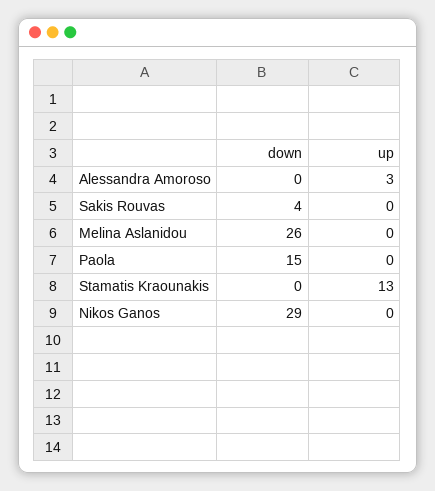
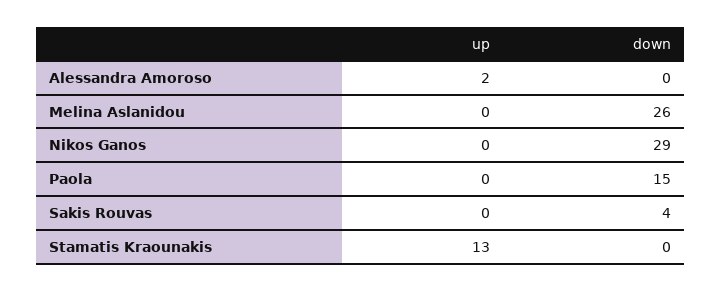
  {
    "down": {
      "Alessandra Amoroso": 0,
      "Sakis Rouvas": 4,
      "Melina Aslanidou": 26,
      "Paola": 15,
      "Stamatis Kraounakis": 0,
      "Nikos Ganos": 29
    },
    "up": {
-     "Alessandra Amoroso": 3,
+     "Alessandra Amoroso": 2,
      "Sakis Rouvas": 0,
      "Melina Aslanidou": 0,
      "Paola": 0,
      "Stamatis Kraounakis": 13,
      "Nikos Ganos": 0
    }
  }

